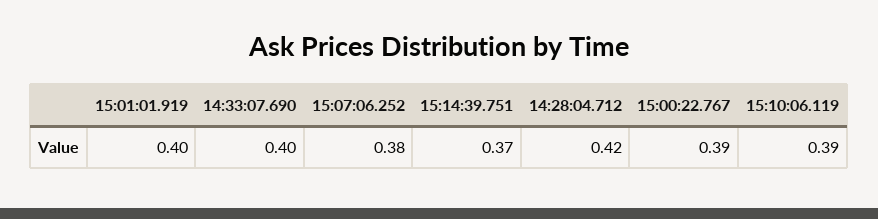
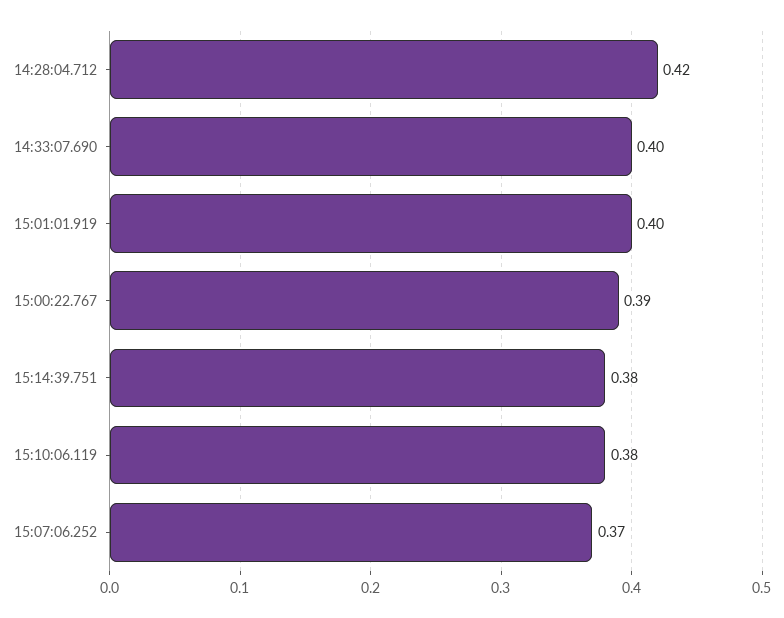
  {
    "15:01:01.919": 0.4,
    "14:33:07.690": 0.4,
-   "15:07:06.252": 0.38,
+   "15:07:06.252": 0.37,
-   "15:14:39.751": 0.37,
+   "15:14:39.751": 0.38,
    "14:28:04.712": 0.42,
    "15:00:22.767": 0.39,
-   "15:10:06.119": 0.39
+   "15:10:06.119": 0.38
  }

